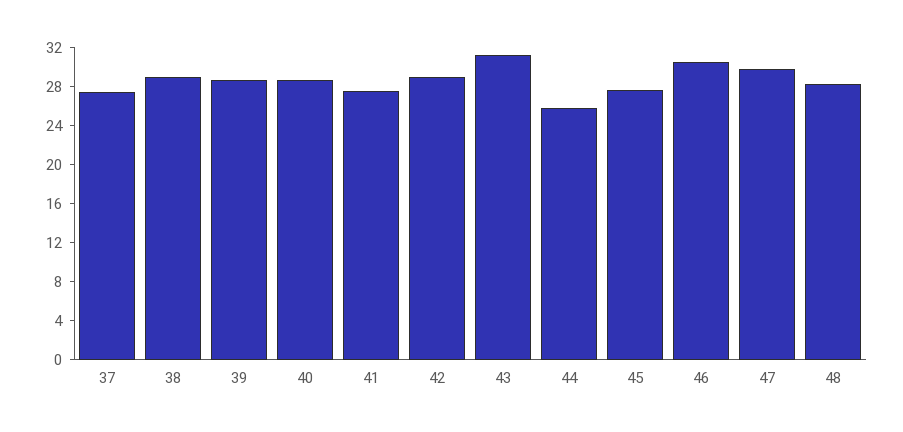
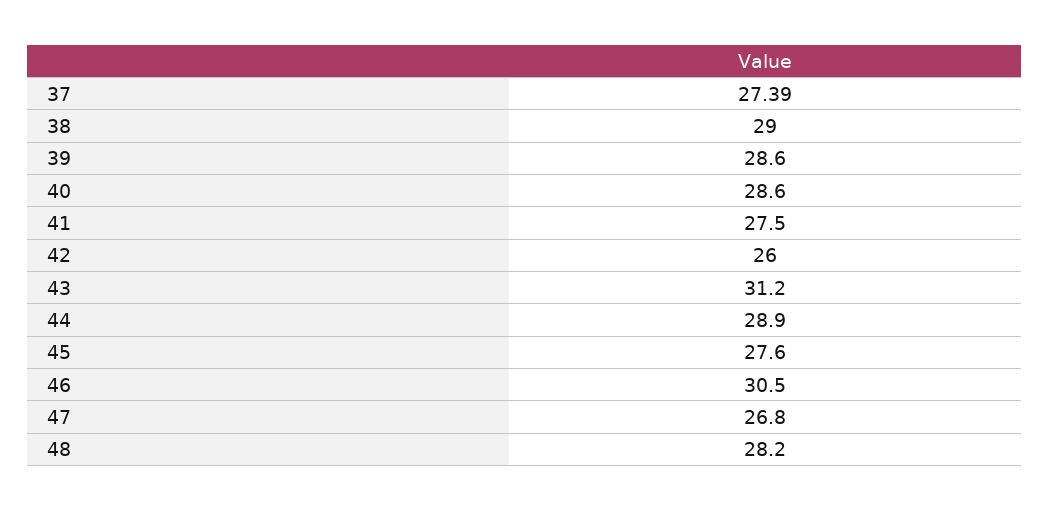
  {
    "37": 27.39,
    "38": 29,
    "39": 28.6,
    "40": 28.6,
    "41": 27.5,
-   "42": 29,
+   "42": 26,
    "43": 31.2,
-   "44": 26,
+   "44": 28.9,
    "45": 27.6,
    "46": 30.5,
-   "47": 30,
+   "47": 26.8,
    "48": 28.2
  }

